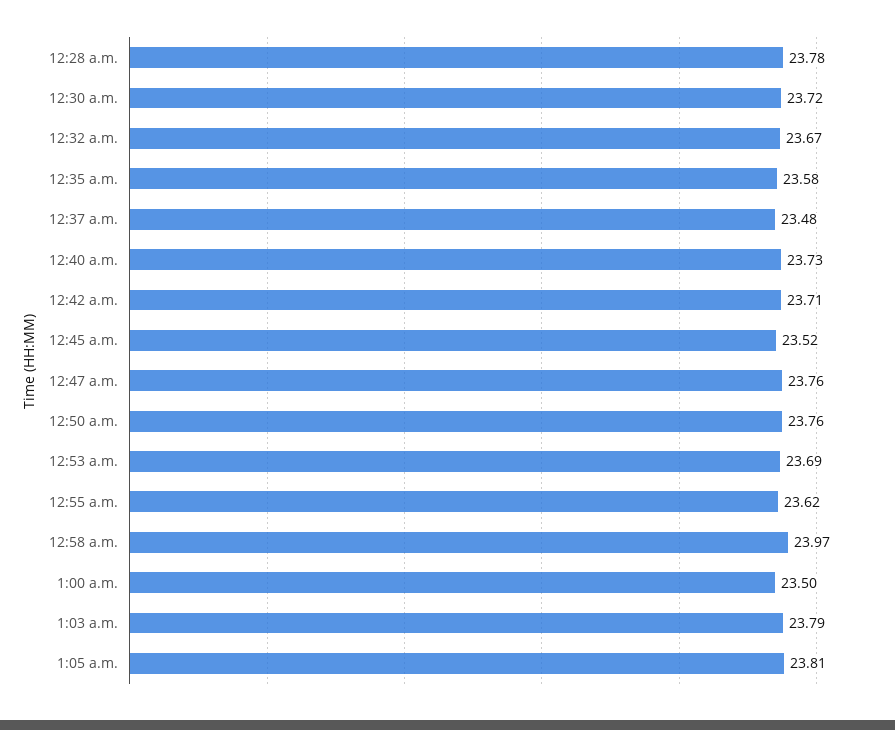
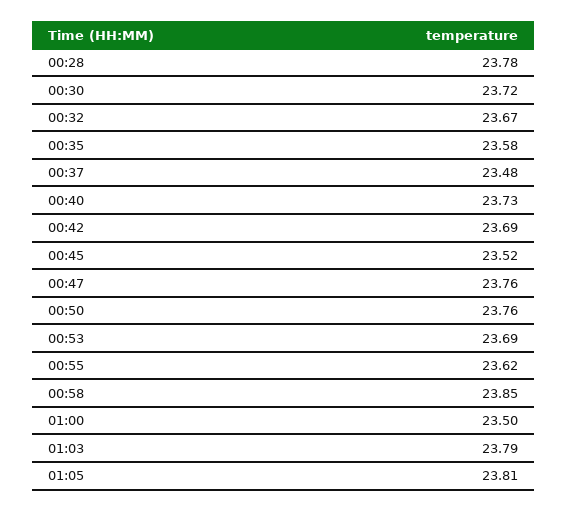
  {
    "12:28 a.m.": 23.78,
    "12:30 a.m.": 23.72,
    "12:32 a.m.": 23.67,
    "12:35 a.m.": 23.58,
    "12:37 a.m.": 23.48,
    "12:40 a.m.": 23.73,
-   "12:42 a.m.": 23.71,
+   "12:42 a.m.": 23.69,
    "12:45 a.m.": 23.52,
    "12:47 a.m.": 23.76,
    "12:50 a.m.": 23.76,
    "12:53 a.m.": 23.69,
    "12:55 a.m.": 23.62,
-   "12:58 a.m.": 23.97,
+   "12:58 a.m.": 23.85,
    "1:00 a.m.": 23.5,
    "1:03 a.m.": 23.79,
    "1:05 a.m.": 23.81
  }

